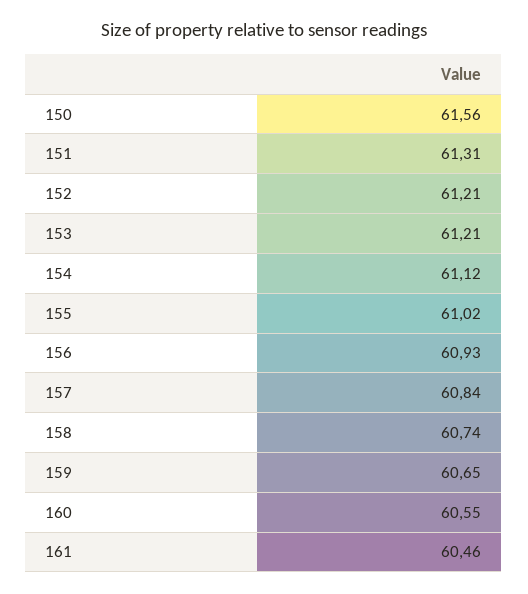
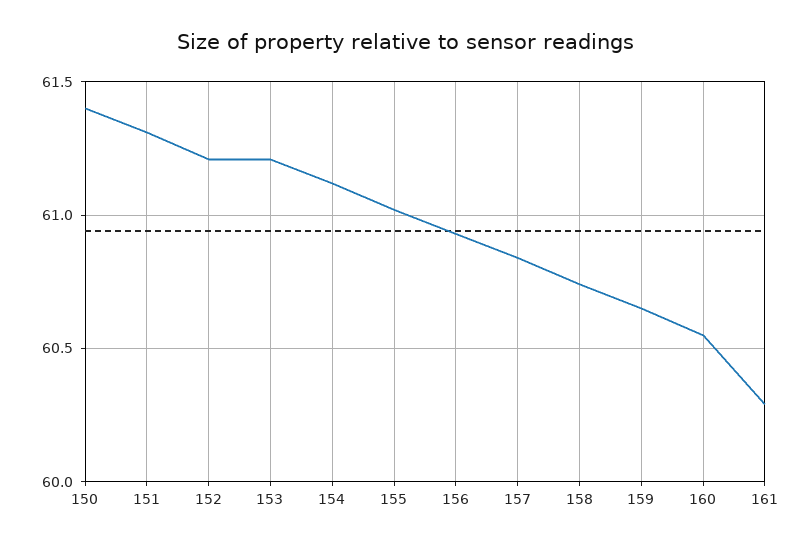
  {
-   "150": 61.56,
+   "150": 61.4,
    "151": 61.31,
    "152": 61.21,
    "153": 61.21,
    "154": 61.12,
    "155": 61.02,
    "156": 60.93,
    "157": 60.84,
    "158": 60.74,
    "159": 60.65,
    "160": 60.55,
-   "161": 60.46
+   "161": 60.3
  }

